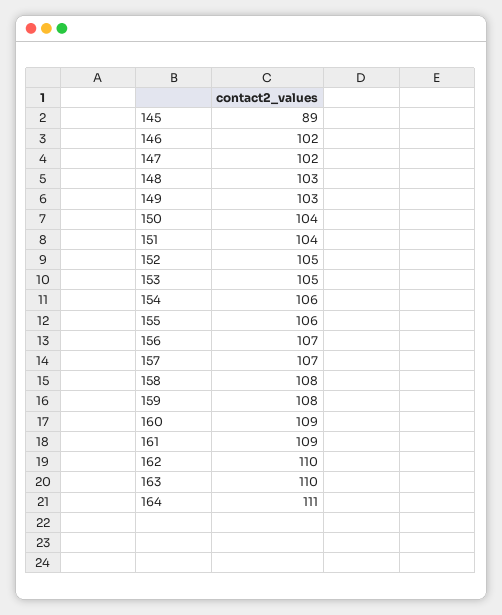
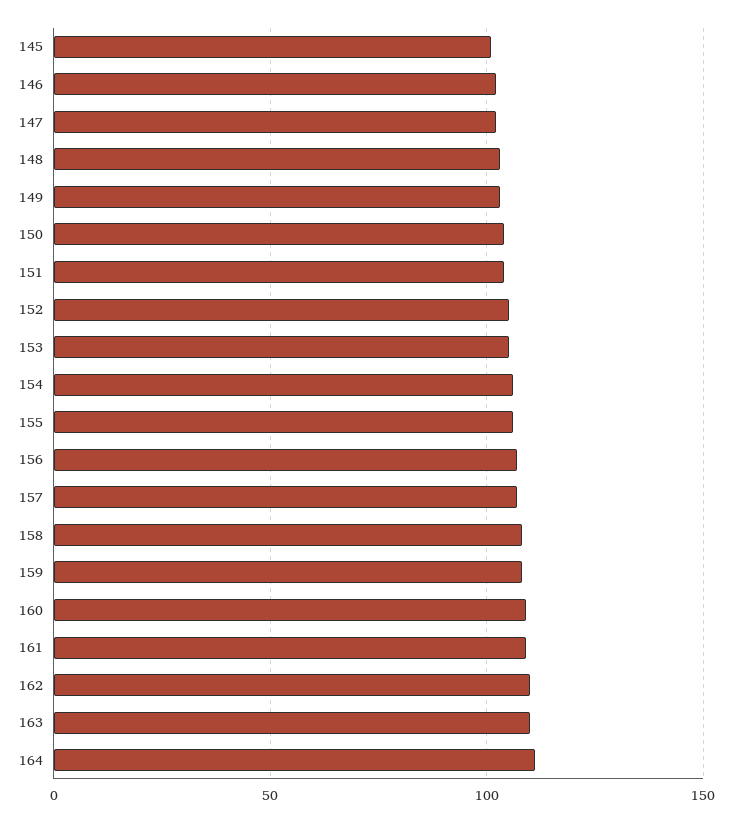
  {
-   "145": 89,
+   "145": 100,
    "146": 102,
    "147": 102,
    "148": 103,
    "149": 103,
    "150": 104,
    "151": 104,
    "152": 105,
    "153": 105,
    "154": 106,
    "155": 106,
    "156": 107,
    "157": 107,
    "158": 108,
    "159": 108,
    "160": 109,
    "161": 109,
    "162": 110,
    "163": 110,
    "164": 111
  }

